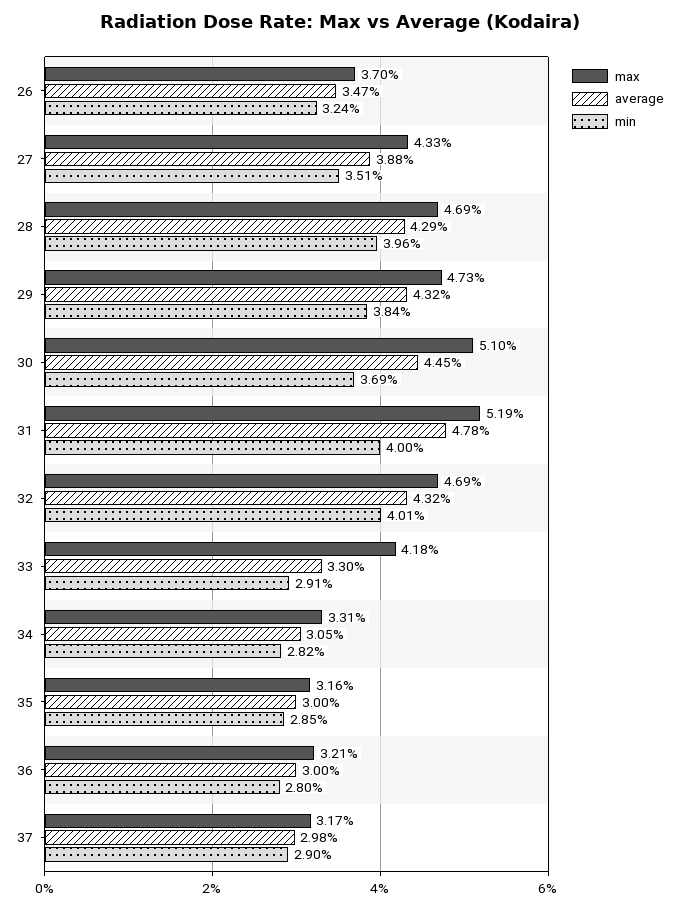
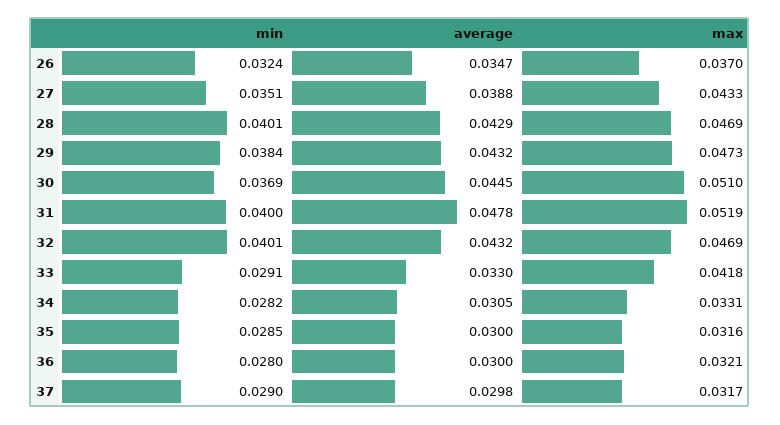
  {
    "max": {
      "26": 0.037,
      "27": 0.0433,
      "28": 0.0469,
      "29": 0.0473,
      "30": 0.051,
      "31": 0.0519,
      "32": 0.0469,
      "33": 0.0418,
      "34": 0.0331,
      "35": 0.0316,
      "36": 0.0321,
      "37": 0.0317
    },
    "average": {
      "26": 0.0347,
      "27": 0.0388,
      "28": 0.0429,
      "29": 0.0432,
      "30": 0.0445,
      "31": 0.0478,
      "32": 0.0432,
      "33": 0.033,
      "34": 0.0305,
      "35": 0.03,
      "36": 0.03,
      "37": 0.0298
    },
    "min": {
      "26": 0.0324,
      "27": 0.0351,
-     "28": 0.0396,
+     "28": 0.0401,
      "29": 0.0384,
      "30": 0.0369,
      "31": 0.04,
      "32": 0.0401,
      "33": 0.0291,
      "34": 0.0282,
      "35": 0.0285,
      "36": 0.028,
      "37": 0.029
    }
  }

